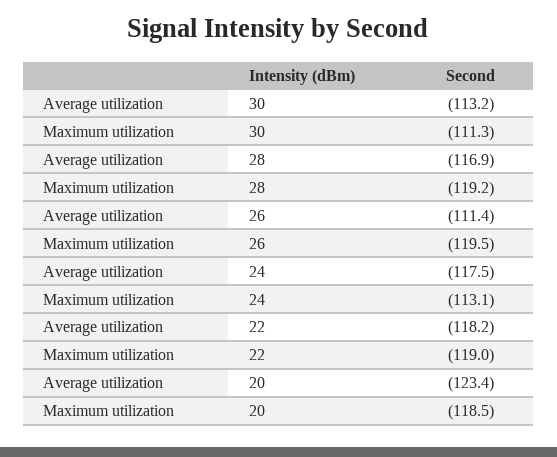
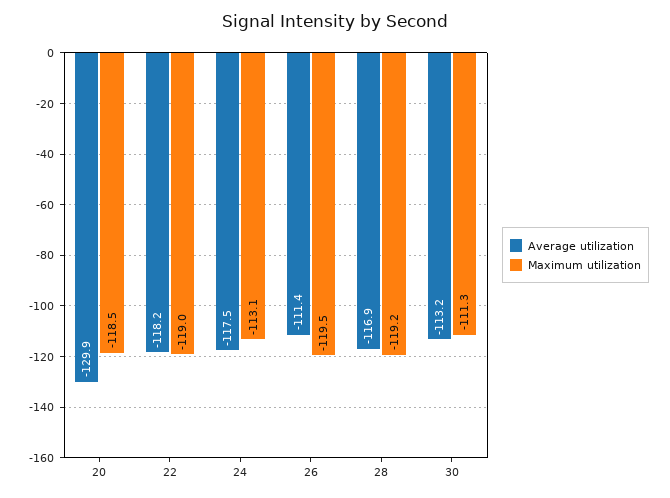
  {
    "Average utilization": {
      "30": -113.2,
      "28": -116.9,
      "26": -111.4,
      "24": -117.5,
      "22": -118.2,
-     "20": -123.4
+     "20": -129.9
    },
    "Maximum utilization": {
      "30": -111.3,
      "28": -119.2,
      "26": -119.5,
      "24": -113.1,
      "22": -119,
      "20": -118.5
    }
  }

